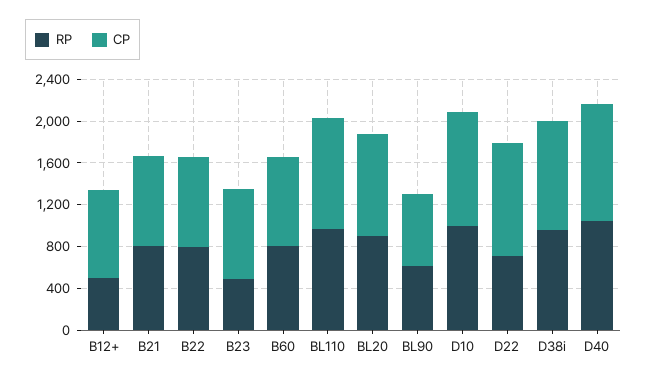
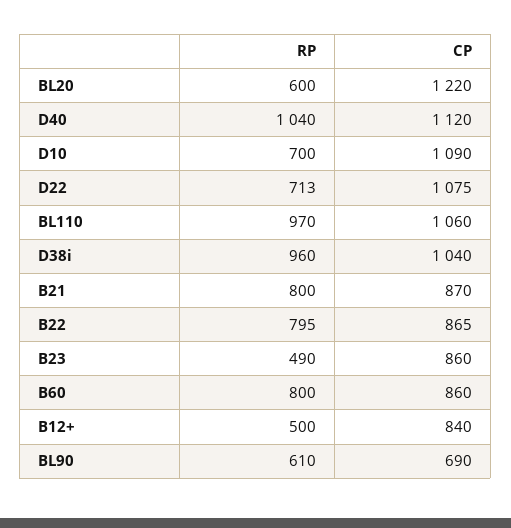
  {
    "RP": {
      "B12+": 500,
      "B21": 800,
      "B22": 795,
      "B23": 490,
      "B60": 800,
      "BL110": 970,
-     "BL20": 900,
+     "BL20": 600,
      "BL90": 610,
-     "D10": 1000,
+     "D10": 700,
      "D22": 713,
      "D38i": 960,
      "D40": 1040
    },
    "CP": {
      "B12+": 840,
      "B21": 870,
      "B22": 865,
      "B23": 860,
      "B60": 860,
      "BL110": 1060,
-     "BL20": 1000,
+     "BL20": 1220,
      "BL90": 690,
      "D10": 1090,
      "D22": 1075,
      "D38i": 1040,
      "D40": 1120
    }
  }

